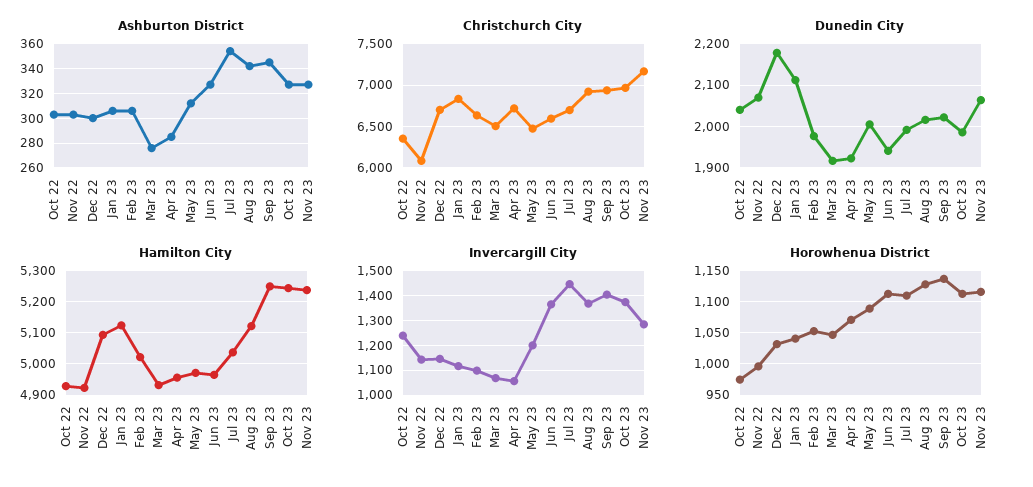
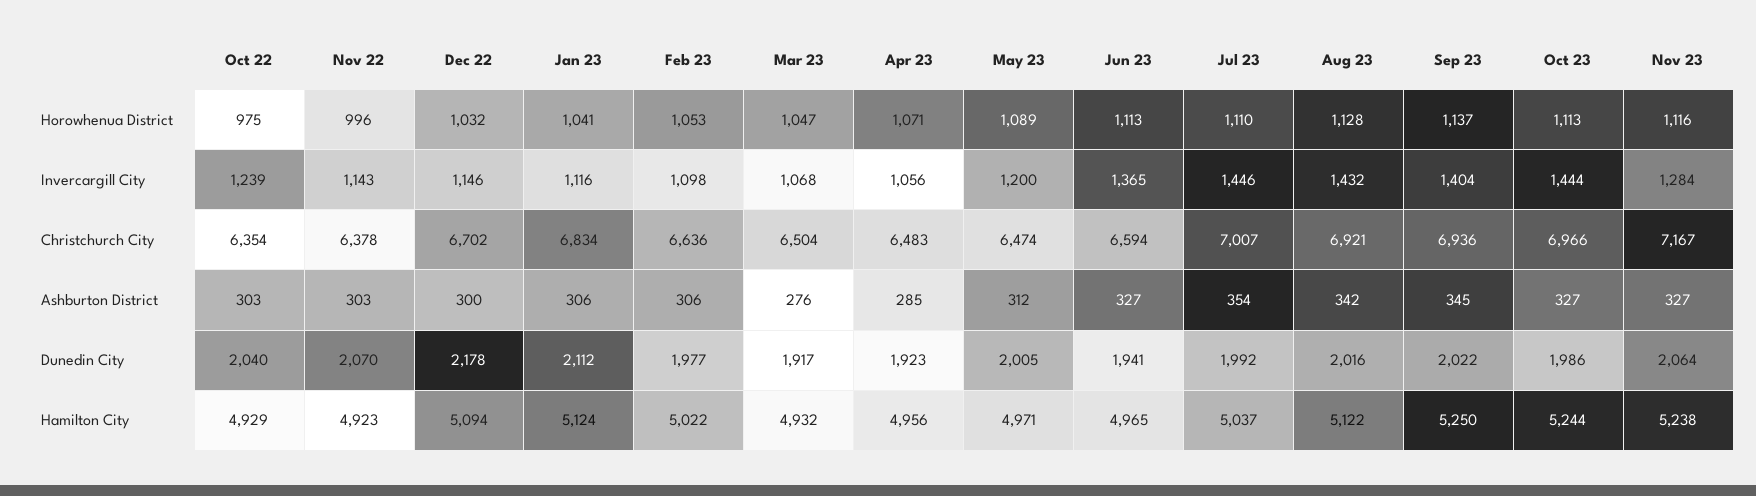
  {
    "Ashburton District": {
      "Oct 22": 303,
      "Nov 22": 303,
      "Dec 22": 300,
      "Jan 23": 306,
      "Feb 23": 306,
      "Mar 23": 276,
      "Apr 23": 285,
      "May 23": 312,
      "Jun 23": 327,
      "Jul 23": 354,
      "Aug 23": 342,
      "Sep 23": 345,
      "Oct 23": 327,
      "Nov 23": 327
    },
    "Christchurch City": {
      "Oct 22": 6354,
-     "Nov 22": 6100,
+     "Nov 22": 6378,
      "Dec 22": 6702,
      "Jan 23": 6834,
      "Feb 23": 6636,
      "Mar 23": 6504,
-     "Apr 23": 6700,
+     "Apr 23": 6483,
      "May 23": 6474,
      "Jun 23": 6594,
-     "Jul 23": 6700,
+     "Jul 23": 7007,
      "Aug 23": 6921,
      "Sep 23": 6936,
      "Oct 23": 6966,
      "Nov 23": 7167
    },
    "Dunedin City": {
      "Oct 22": 2040,
      "Nov 22": 2070,
      "Dec 22": 2178,
      "Jan 23": 2112,
      "Feb 23": 1977,
      "Mar 23": 1917,
      "Apr 23": 1923,
      "May 23": 2005,
      "Jun 23": 1941,
      "Jul 23": 1992,
      "Aug 23": 2016,
      "Sep 23": 2022,
      "Oct 23": 1986,
      "Nov 23": 2064
    },
    "Hamilton City": {
      "Oct 22": 4929,
      "Nov 22": 4923,
      "Dec 22": 5094,
      "Jan 23": 5124,
      "Feb 23": 5022,
      "Mar 23": 4932,
      "Apr 23": 4956,
      "May 23": 4971,
      "Jun 23": 4965,
      "Jul 23": 5037,
      "Aug 23": 5122,
      "Sep 23": 5250,
      "Oct 23": 5244,
      "Nov 23": 5238
    },
    "Invercargill City": {
      "Oct 22": 1239,
      "Nov 22": 1143,
      "Dec 22": 1146,
      "Jan 23": 1116,
      "Feb 23": 1098,
      "Mar 23": 1068,
      "Apr 23": 1056,
      "May 23": 1200,
      "Jun 23": 1365,
      "Jul 23": 1446,
-     "Aug 23": 1375,
+     "Aug 23": 1432,
      "Sep 23": 1404,
-     "Oct 23": 1375,
+     "Oct 23": 1444,
      "Nov 23": 1284
    },
    "Horowhenua District": {
      "Oct 22": 975,
      "Nov 22": 996,
      "Dec 22": 1032,
      "Jan 23": 1041,
      "Feb 23": 1053,
      "Mar 23": 1047,
      "Apr 23": 1071,
      "May 23": 1089,
      "Jun 23": 1113,
      "Jul 23": 1110,
      "Aug 23": 1128,
      "Sep 23": 1137,
      "Oct 23": 1113,
      "Nov 23": 1116
    }
  }

